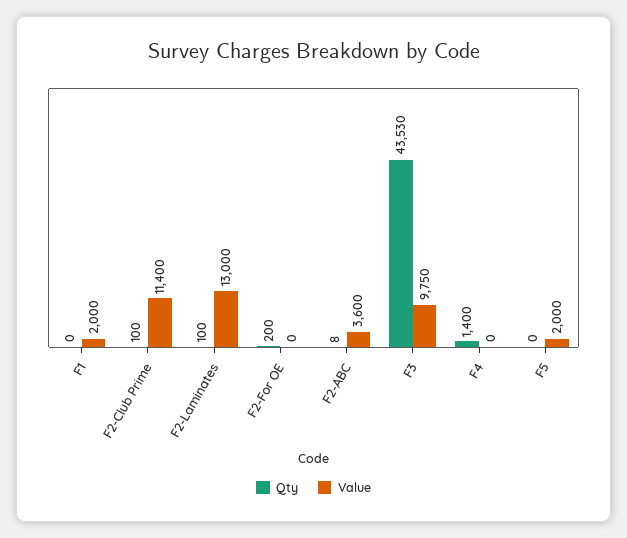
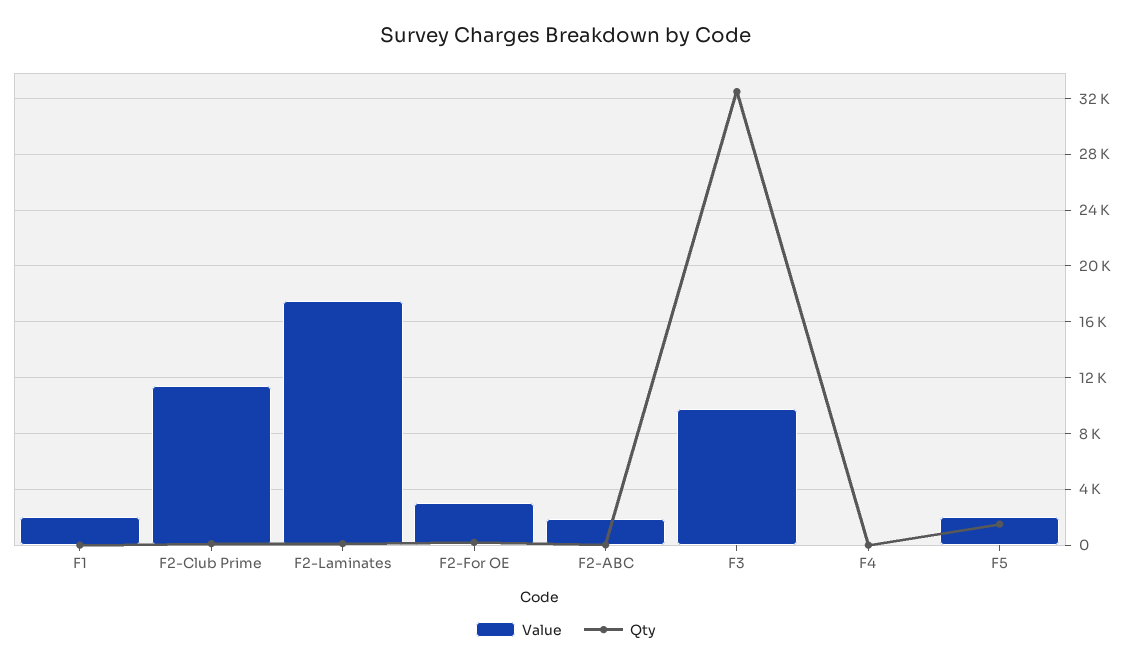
  {
    "Qty": {
      "F1": 0,
      "F2-Club Prime": 100,
      "F2-Laminates": 100,
      "F2-For OE": 200,
      "F2-ABC": 8,
-     "F3": 43530,
+     "F3": 32500,
-     "F4": 1400,
+     "F4": 0,
-     "F5": 0
+     "F5": 1500
    },
    "Value": {
      "F1": 2000,
      "F2-Club Prime": 11400,
-     "F2-Laminates": 13000,
+     "F2-Laminates": 17500,
-     "F2-For OE": 0,
+     "F2-For OE": 3000,
-     "F2-ABC": 3600,
+     "F2-ABC": 2000,
      "F3": 9750,
      "F4": 0,
      "F5": 2000
    }
  }

